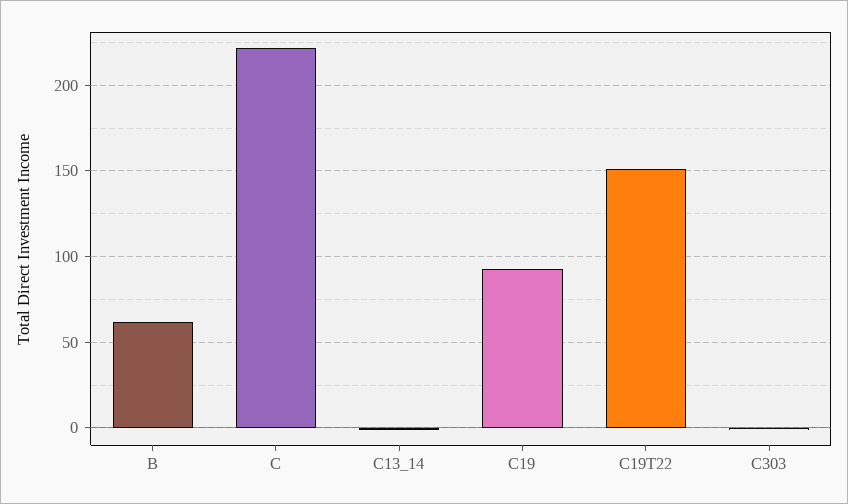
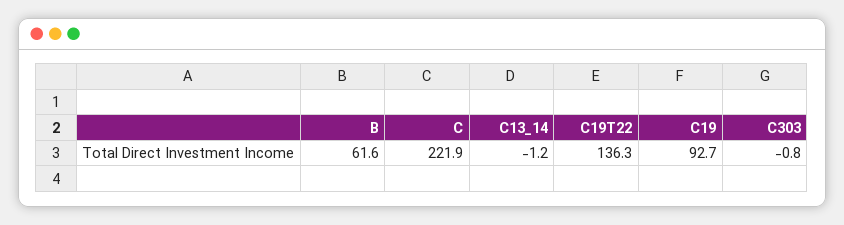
  {
    "B": 61.6,
    "C": 221.9,
    "C13_14": -1.2,
    "C19": 92.7,
-   "C19T22": 150,
+   "C19T22": 136.3,
    "C303": -0.8
  }

